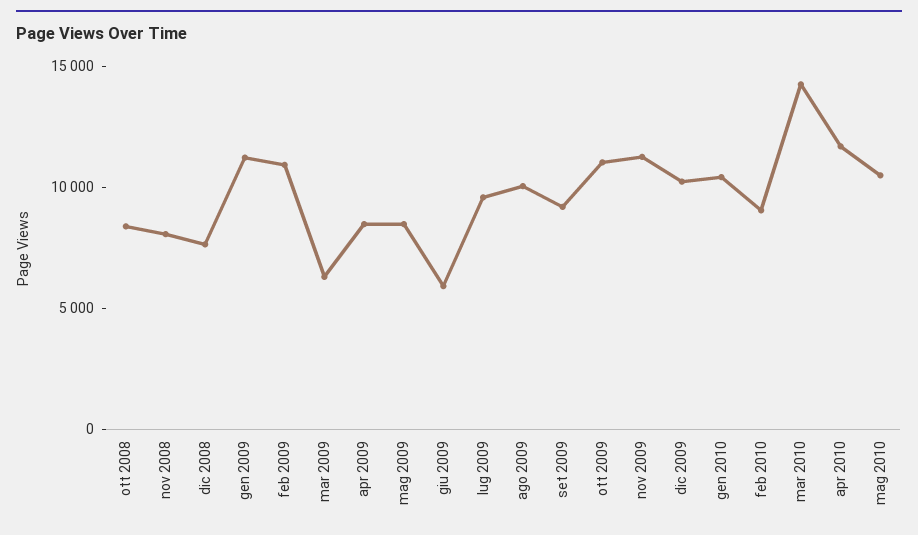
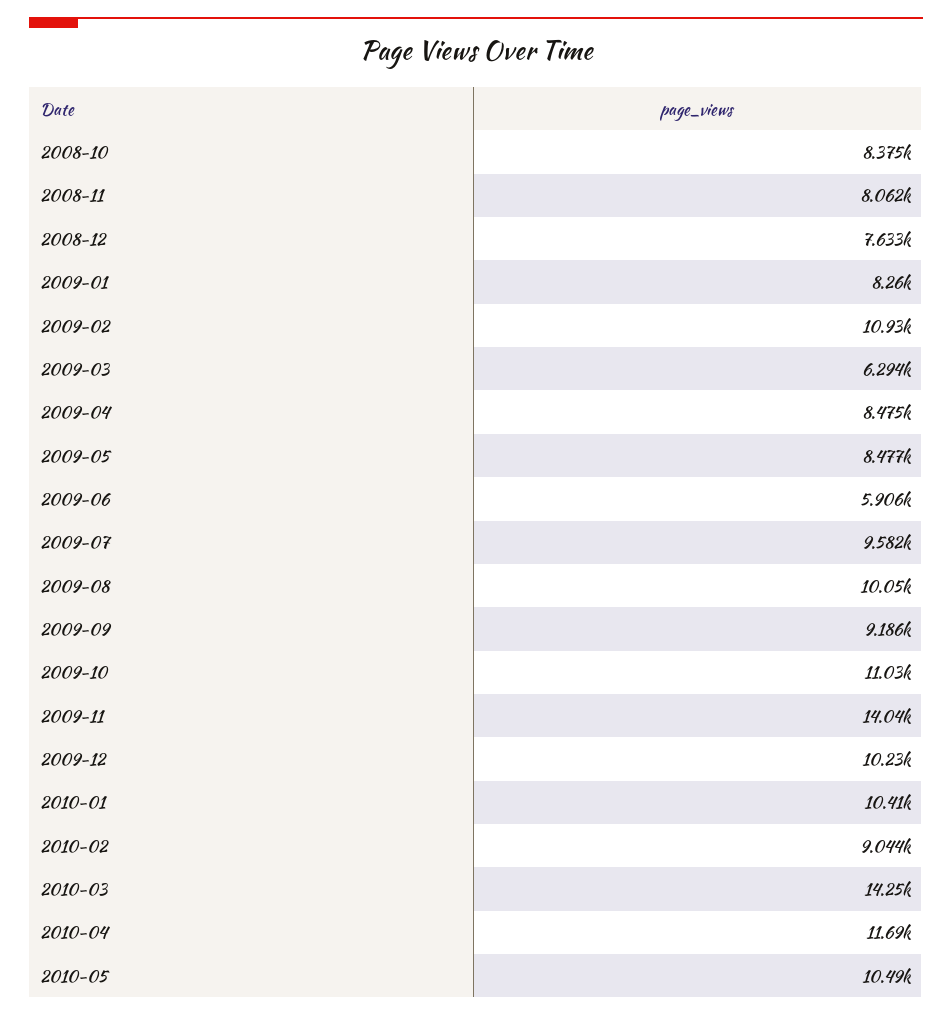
  {
    "ott 2008": 8375,
    "nov 2008": 8062,
    "dic 2008": 7633,
-   "gen 2009": 11000,
+   "gen 2009": 8260,
    "feb 2009": 10930,
    "mar 2009": 6294,
    "apr 2009": 8475,
    "mag 2009": 8477,
    "giu 2009": 5906,
    "lug 2009": 9582,
    "ago 2009": 10050,
    "set 2009": 9186,
    "ott 2009": 11030,
-   "nov 2009": 11000,
+   "nov 2009": 14040,
    "dic 2009": 10230,
    "gen 2010": 10410,
    "feb 2010": 9044,
    "mar 2010": 14250,
    "apr 2010": 11690,
    "mag 2010": 10490
  }

